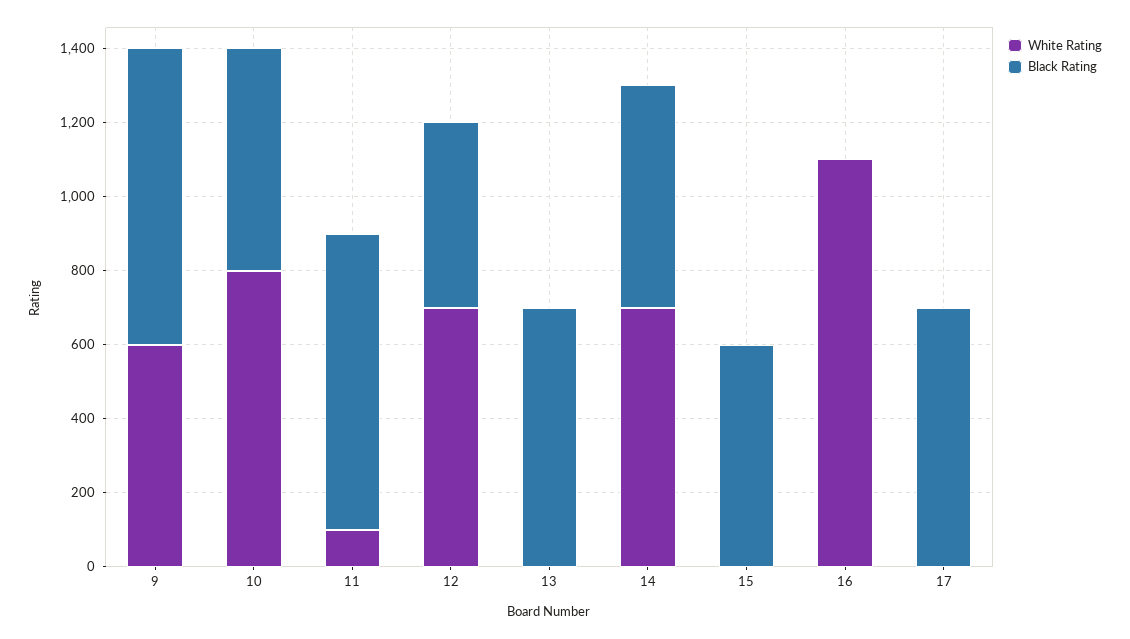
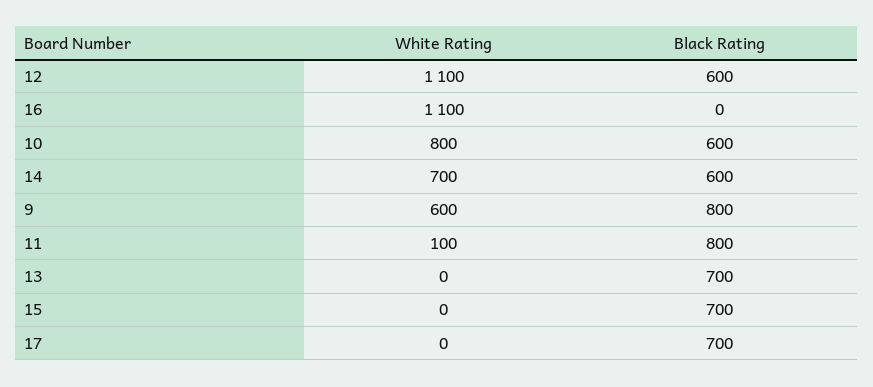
  {
    "White Rating": {
      "9": 600,
      "10": 800,
      "11": 100,
-     "12": 700,
+     "12": 1100,
      "13": 0,
      "14": 700,
      "15": 0,
      "16": 1100,
      "17": 0
    },
    "Black Rating": {
      "9": 800,
      "10": 600,
      "11": 800,
-     "12": 500,
+     "12": 600,
      "13": 700,
      "14": 600,
-     "15": 600,
+     "15": 700,
      "16": 0,
      "17": 700
    }
  }

